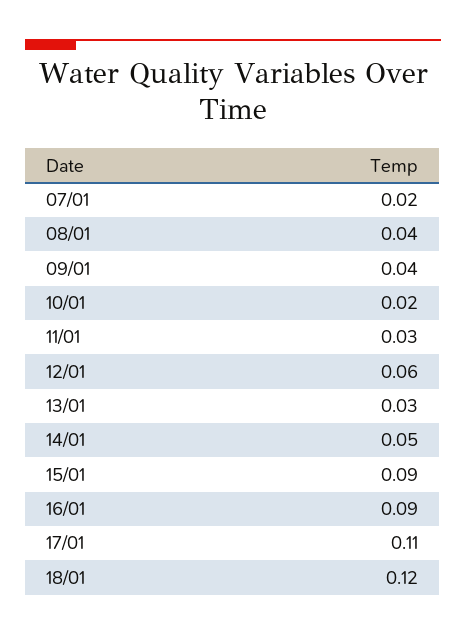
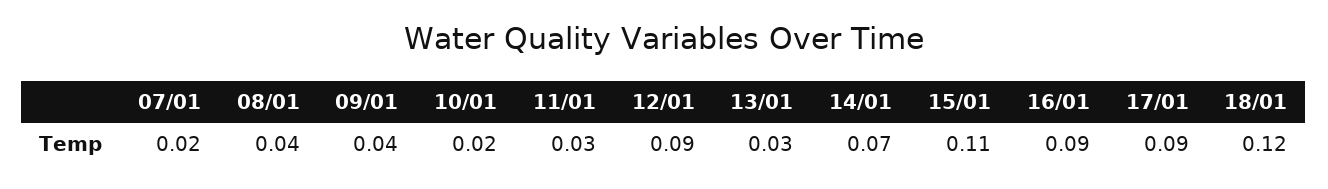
  {
    "07/01": 0.02,
    "08/01": 0.04,
    "09/01": 0.04,
    "10/01": 0.02,
    "11/01": 0.03,
-   "12/01": 0.06,
+   "12/01": 0.09,
    "13/01": 0.03,
-   "14/01": 0.05,
+   "14/01": 0.07,
-   "15/01": 0.09,
+   "15/01": 0.11,
    "16/01": 0.09,
-   "17/01": 0.11,
+   "17/01": 0.09,
    "18/01": 0.12
  }

